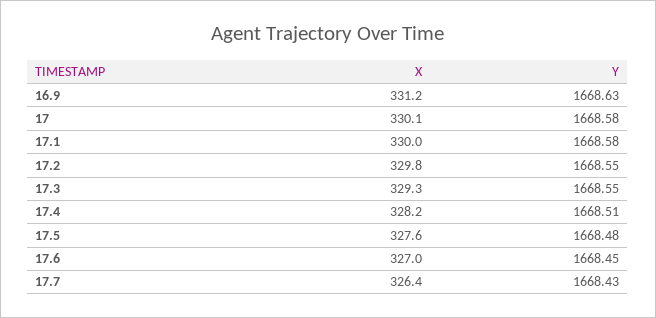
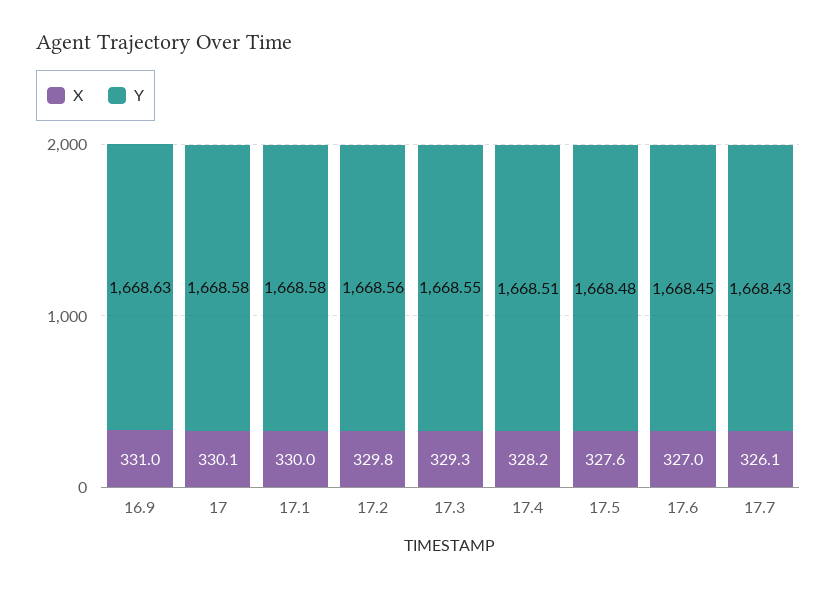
  {
    "X": {
-     "16.9": 331.2,
+     "16.9": 331,
      "17": 330.1,
      "17.1": 330,
      "17.2": 329.8,
      "17.3": 329.3,
      "17.4": 328.2,
      "17.5": 327.6,
      "17.6": 327,
-     "17.7": 326.4
+     "17.7": 326.1
    },
    "Y": {
      "16.9": 1668.63,
      "17": 1668.58,
      "17.1": 1668.58,
-     "17.2": 1668.55,
+     "17.2": 1668.56,
      "17.3": 1668.55,
      "17.4": 1668.51,
      "17.5": 1668.48,
      "17.6": 1668.45,
      "17.7": 1668.43
    }
  }

